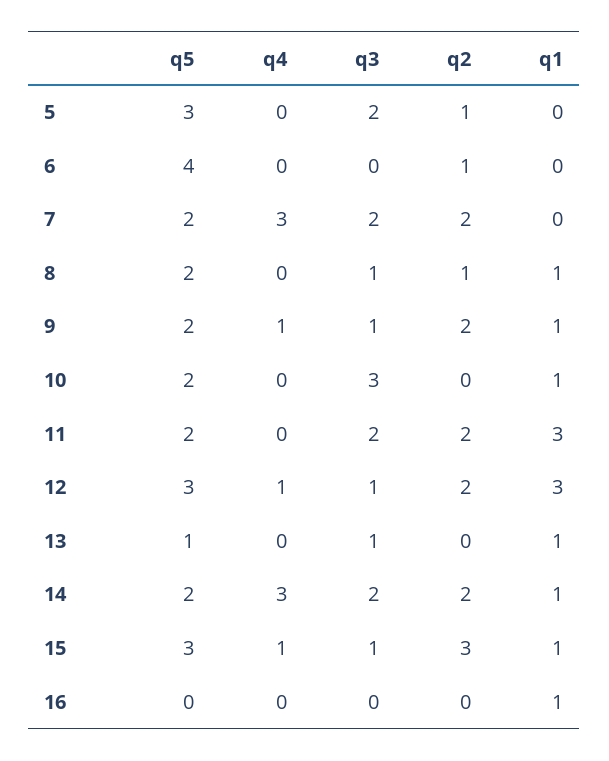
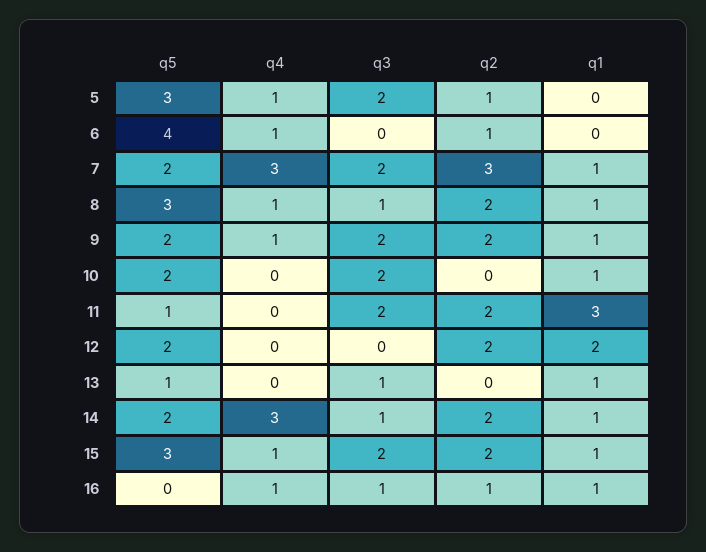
  {
    "q5": {
      "5": 3,
      "6": 4,
      "7": 2,
-     "8": 2,
+     "8": 3,
      "9": 2,
      "10": 2,
-     "11": 2,
+     "11": 1,
-     "12": 3,
+     "12": 2,
      "13": 1,
      "14": 2,
      "15": 3,
      "16": 0
    },
    "q4": {
-     "5": 0,
+     "5": 1,
-     "6": 0,
+     "6": 1,
      "7": 3,
-     "8": 0,
+     "8": 1,
      "9": 1,
      "10": 0,
      "11": 0,
-     "12": 1,
+     "12": 0,
      "13": 0,
      "14": 3,
      "15": 1,
-     "16": 0
+     "16": 1
    },
    "q3": {
      "5": 2,
      "6": 0,
      "7": 2,
      "8": 1,
-     "9": 1,
+     "9": 2,
-     "10": 3,
+     "10": 2,
      "11": 2,
-     "12": 1,
+     "12": 0,
      "13": 1,
-     "14": 2,
+     "14": 1,
-     "15": 1,
+     "15": 2,
-     "16": 0
+     "16": 1
    },
    "q2": {
      "5": 1,
      "6": 1,
-     "7": 2,
+     "7": 3,
-     "8": 1,
+     "8": 2,
      "9": 2,
      "10": 0,
      "11": 2,
      "12": 2,
      "13": 0,
      "14": 2,
-     "15": 3,
+     "15": 2,
-     "16": 0
+     "16": 1
    },
    "q1": {
      "5": 0,
      "6": 0,
-     "7": 0,
+     "7": 1,
      "8": 1,
      "9": 1,
      "10": 1,
      "11": 3,
-     "12": 3,
+     "12": 2,
      "13": 1,
      "14": 1,
      "15": 1,
      "16": 1
    }
  }

